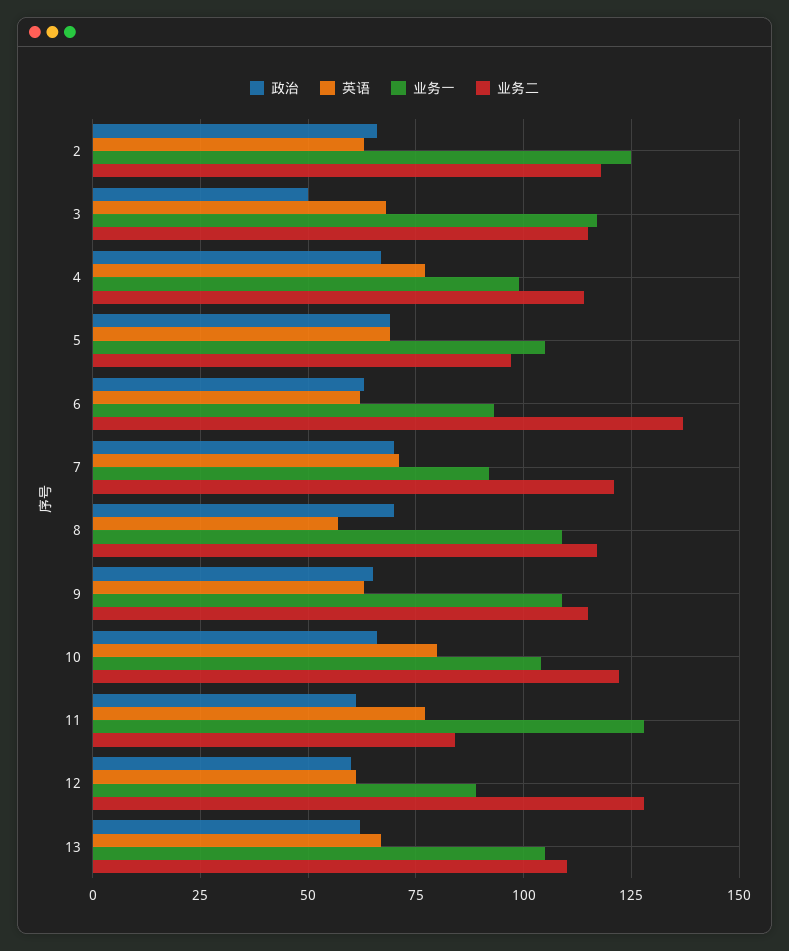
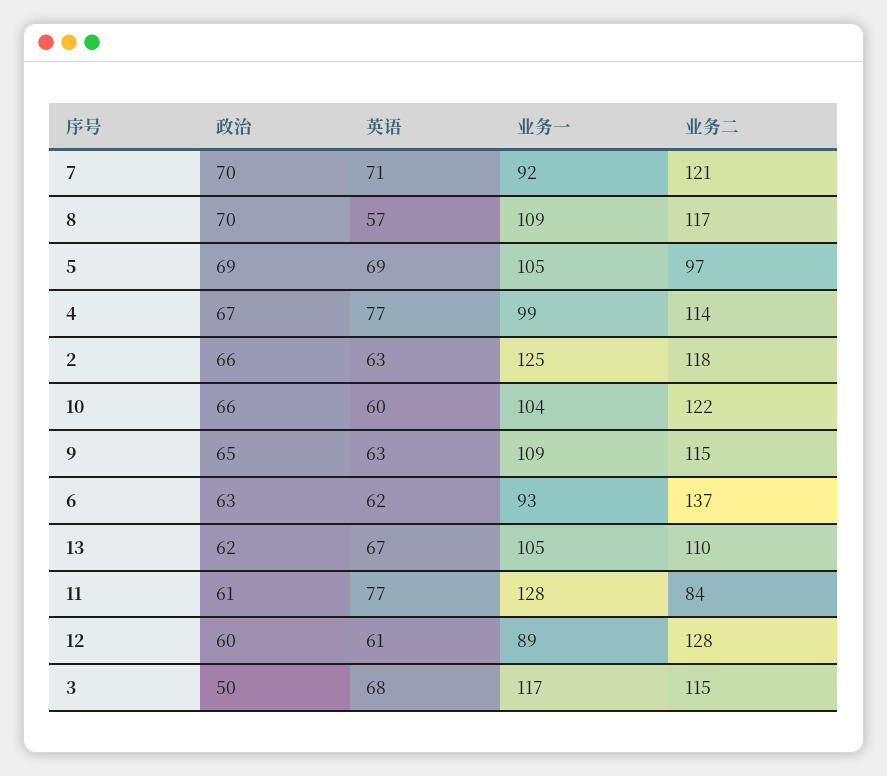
  {
    "政治": {
      "2": 66,
      "3": 50,
      "4": 67,
      "5": 69,
      "6": 63,
      "7": 70,
      "8": 70,
      "9": 65,
      "10": 66,
      "11": 61,
      "12": 60,
      "13": 62
    },
    "英语": {
      "2": 63,
      "3": 68,
      "4": 77,
      "5": 69,
      "6": 62,
      "7": 71,
      "8": 57,
      "9": 63,
-     "10": 80,
+     "10": 60,
      "11": 77,
      "12": 61,
      "13": 67
    },
    "业务一": {
      "2": 125,
      "3": 117,
      "4": 99,
      "5": 105,
      "6": 93,
      "7": 92,
      "8": 109,
      "9": 109,
      "10": 104,
      "11": 128,
      "12": 89,
      "13": 105
    },
    "业务二": {
      "2": 118,
      "3": 115,
      "4": 114,
      "5": 97,
      "6": 137,
      "7": 121,
      "8": 117,
      "9": 115,
      "10": 122,
      "11": 84,
      "12": 128,
      "13": 110
    }
  }

